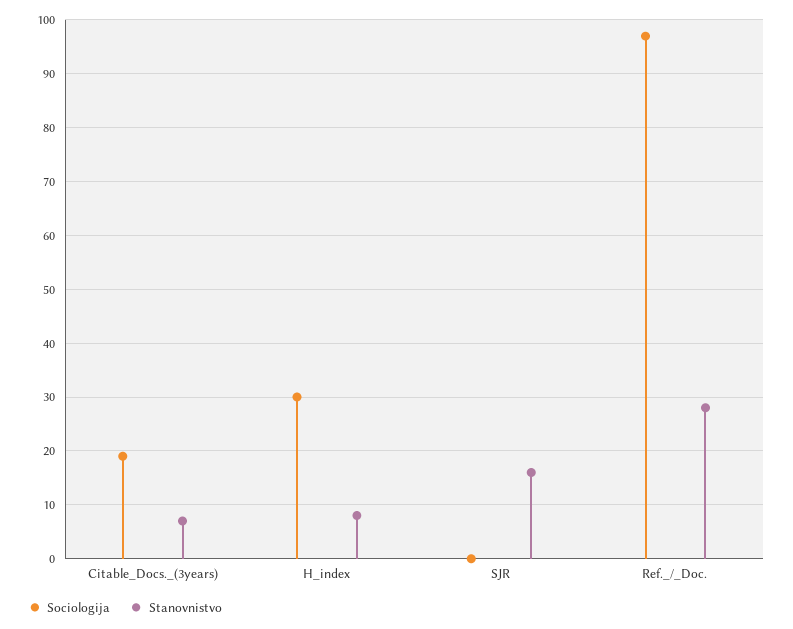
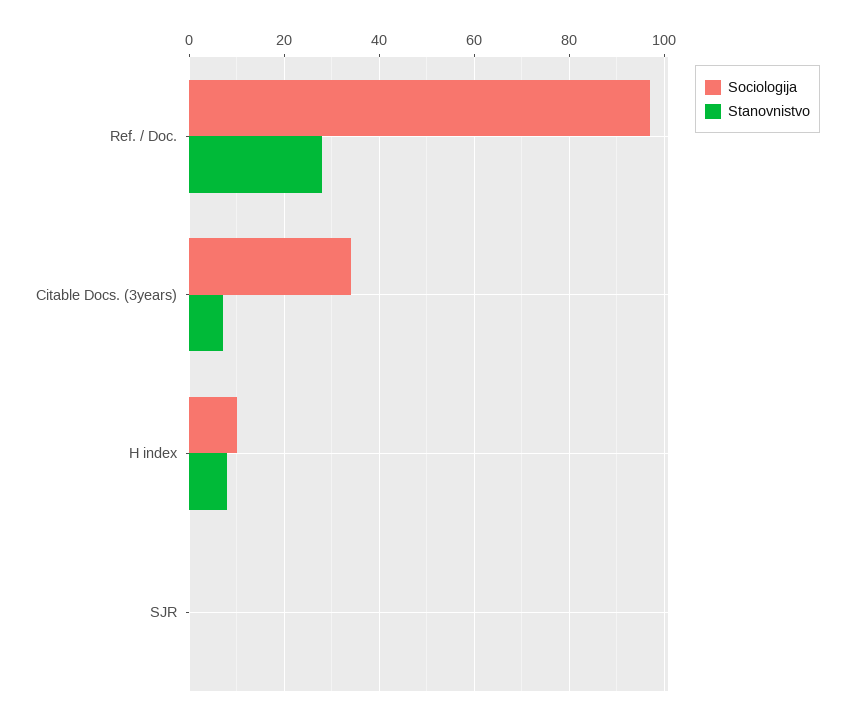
  {
    "Sociologija": {
-     "Citable_Docs._(3years)": 20,
+     "Citable_Docs._(3years)": 35,
-     "H_index": 30,
+     "H_index": 10,
      "SJR": 0,
      "Ref._/_Doc.": 95
    },
    "Stanovnistvo": {
      "Citable_Docs._(3years)": 5,
      "H_index": 10,
-     "SJR": 15,
+     "SJR": 0,
      "Ref._/_Doc.": 30
    }
  }

